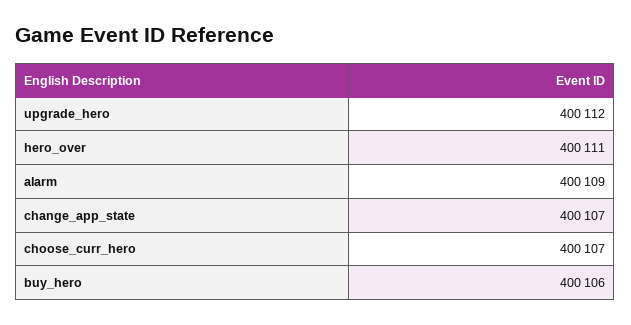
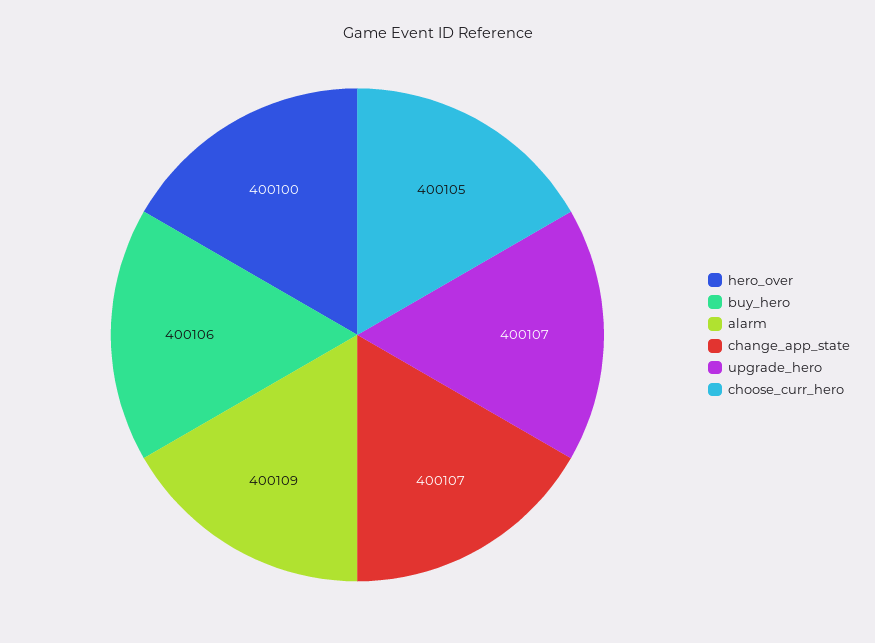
  {
-   "upgrade_hero": 400112,
+   "upgrade_hero": 400107,
-   "hero_over": 400111,
+   "hero_over": 400100,
    "alarm": 400109,
    "change_app_state": 400107,
-   "choose_curr_hero": 400107,
+   "choose_curr_hero": 400105,
    "buy_hero": 400106
  }

